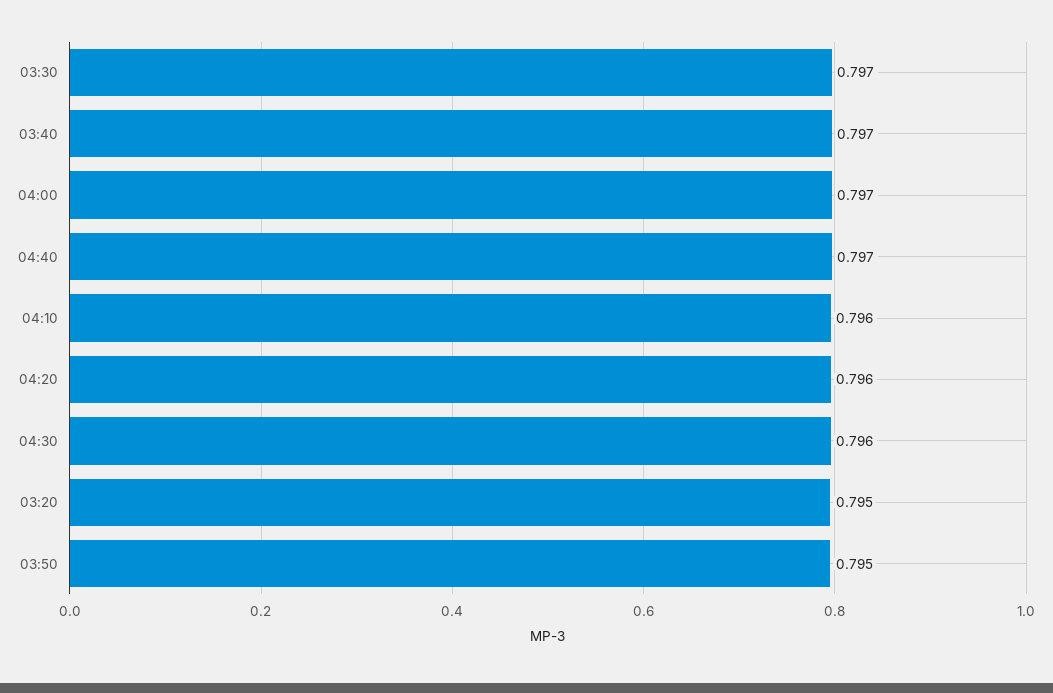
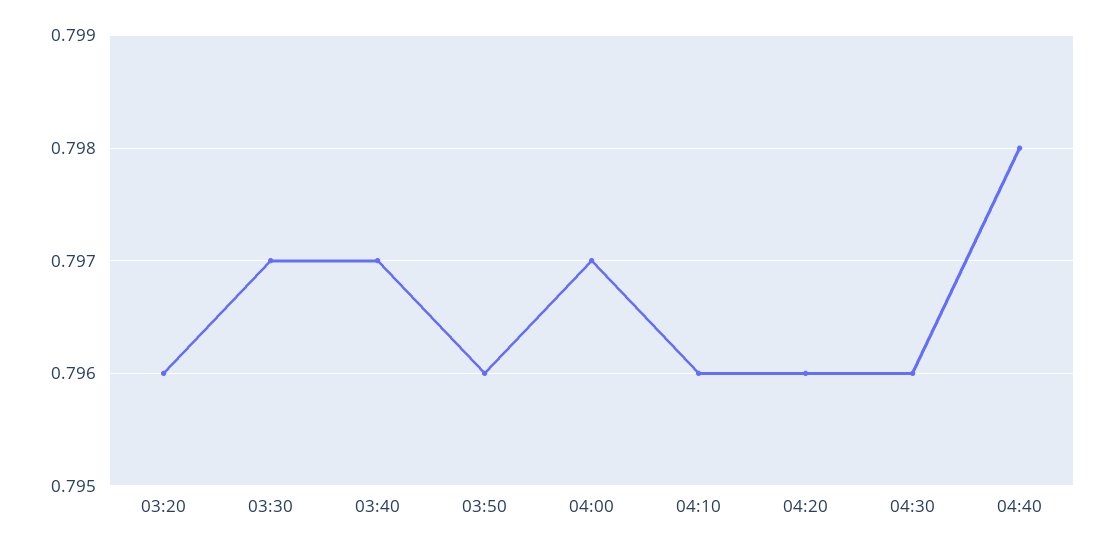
  {
    "03:30": 0.797,
    "03:40": 0.797,
    "04:00": 0.797,
-   "04:40": 0.797,
+   "04:40": 0.798,
    "04:10": 0.796,
    "04:20": 0.796,
    "04:30": 0.796,
-   "03:20": 0.795,
+   "03:20": 0.796,
-   "03:50": 0.795
+   "03:50": 0.796
  }

